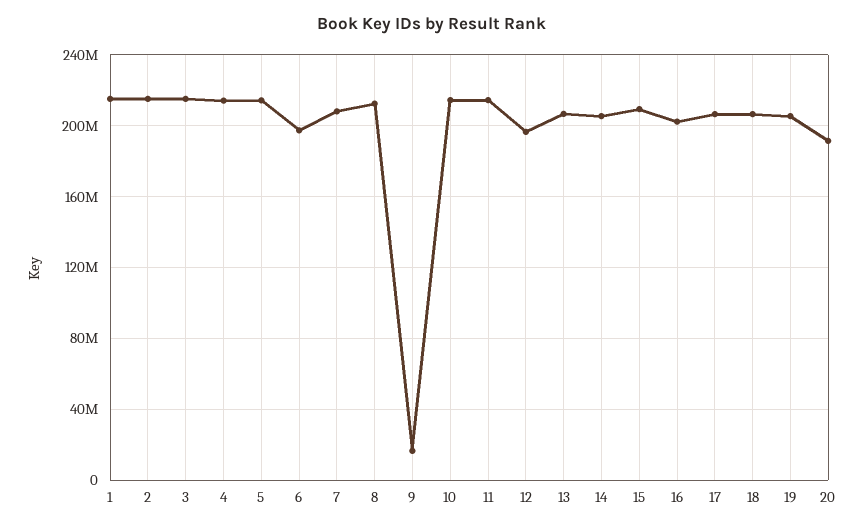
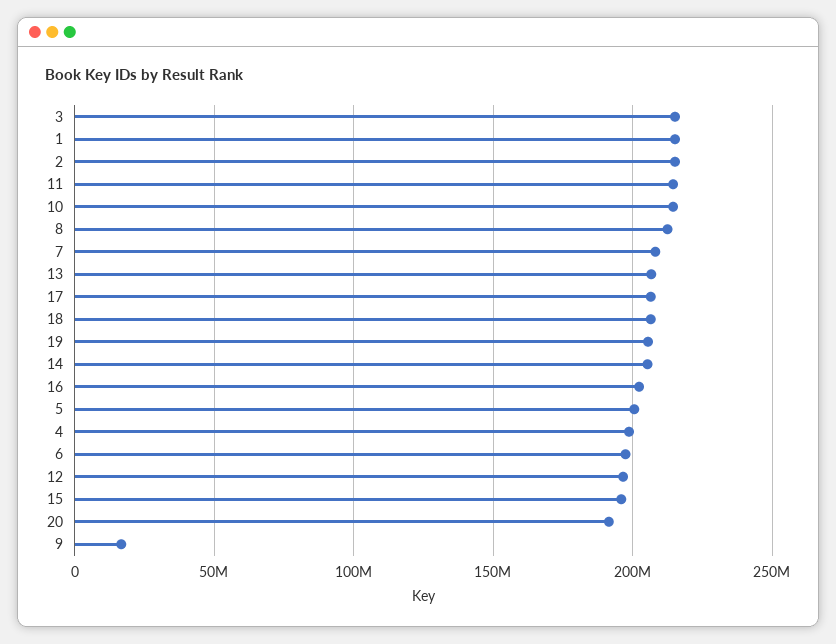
  {
    "1": 215000000,
    "2": 215000000,
    "3": 215000000,
-   "4": 215000000,
+   "4": 200000000,
-   "5": 215000000,
+   "5": 200000000,
    "6": 195000000,
    "7": 210000000,
    "8": 210000000,
    "9": 15000000,
    "10": 215000000,
    "11": 215000000,
    "12": 195000000,
    "13": 205000000,
    "14": 205000000,
-   "15": 210000000,
+   "15": 195000000,
    "16": 200000000,
    "17": 205000000,
    "18": 205000000,
    "19": 205000000,
    "20": 190000000
  }

